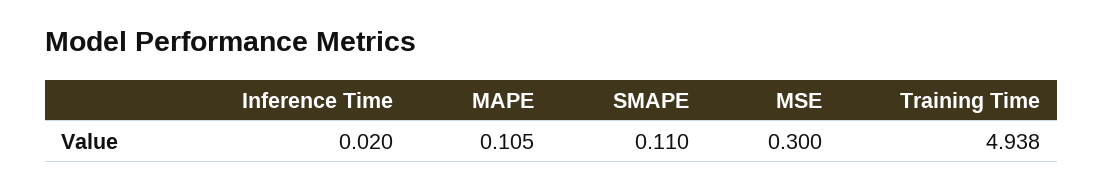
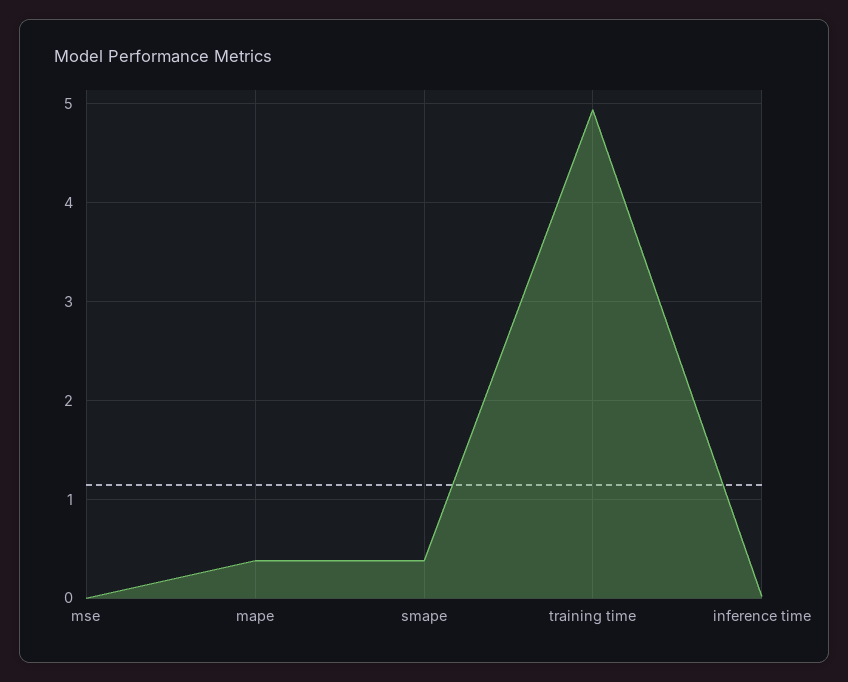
  {
    "Inference Time": 0.02,
-   "MAPE": 0.105,
+   "MAPE": 0.4,
-   "SMAPE": 0.11,
+   "SMAPE": 0.4,
-   "MSE": 0.3,
+   "MSE": 0,
    "Training Time": 4.938
  }

